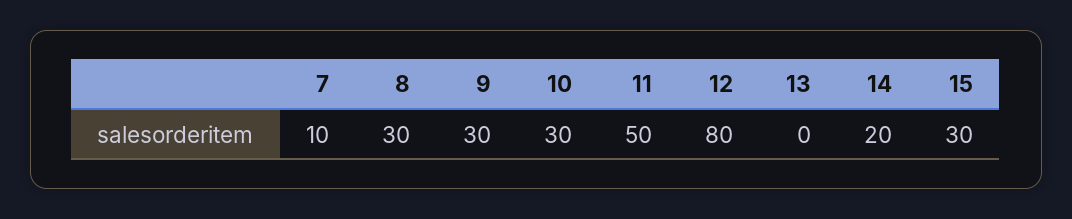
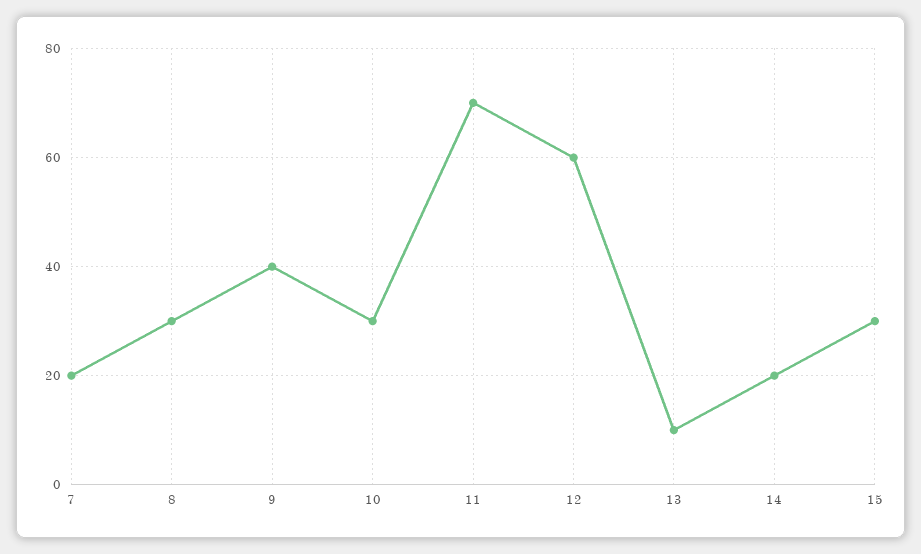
  {
-   "7": 10,
+   "7": 20,
    "8": 30,
-   "9": 30,
+   "9": 40,
    "10": 30,
-   "11": 50,
+   "11": 70,
-   "12": 80,
+   "12": 60,
-   "13": 0,
+   "13": 10,
    "14": 20,
    "15": 30
  }

